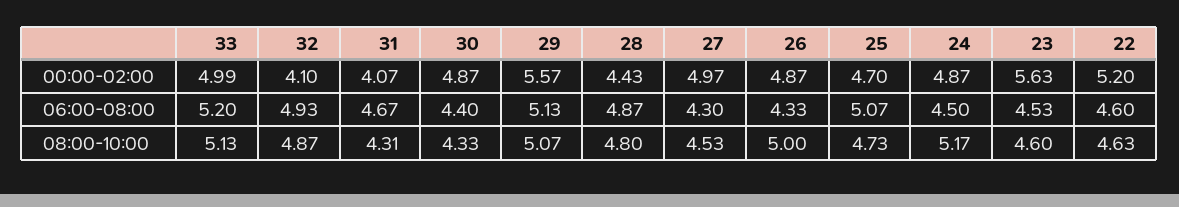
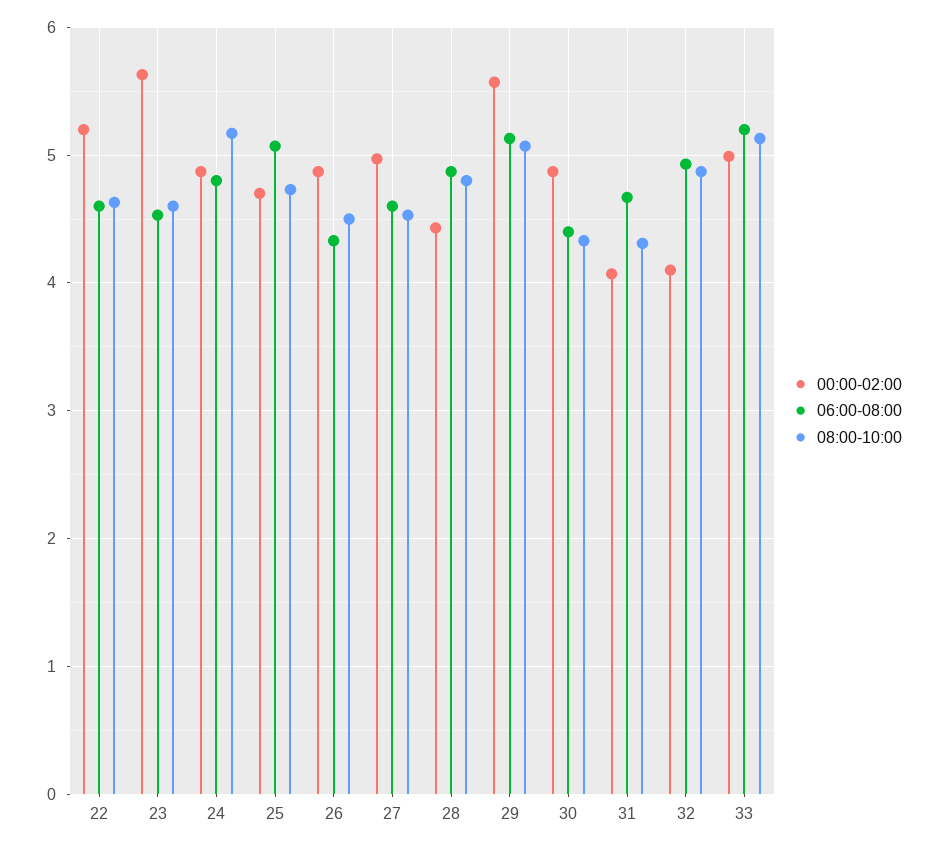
  {
    "00:00-02:00": {
      "33": 4.99,
      "32": 4.1,
      "31": 4.07,
      "30": 4.87,
      "29": 5.57,
      "28": 4.43,
      "27": 4.97,
      "26": 4.87,
      "25": 4.7,
      "24": 4.87,
      "23": 5.63,
      "22": 5.2
    },
    "06:00-08:00": {
      "33": 5.2,
      "32": 4.93,
      "31": 4.67,
      "30": 4.4,
      "29": 5.13,
      "28": 4.87,
-     "27": 4.3,
+     "27": 4.6,
      "26": 4.33,
      "25": 5.07,
-     "24": 4.5,
+     "24": 4.8,
      "23": 4.53,
      "22": 4.6
    },
    "08:00-10:00": {
      "33": 5.13,
      "32": 4.87,
      "31": 4.31,
      "30": 4.33,
      "29": 5.07,
      "28": 4.8,
      "27": 4.53,
-     "26": 5,
+     "26": 4.5,
      "25": 4.73,
      "24": 5.17,
      "23": 4.6,
      "22": 4.63
    }
  }

